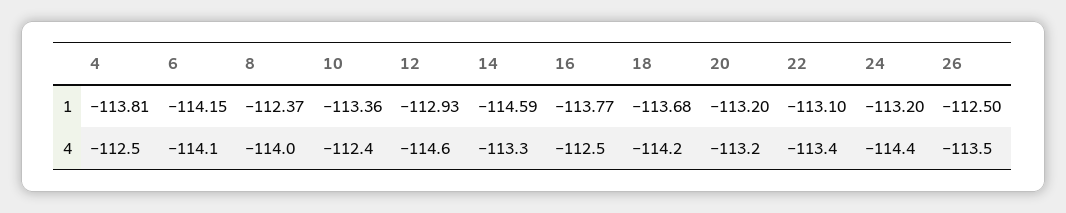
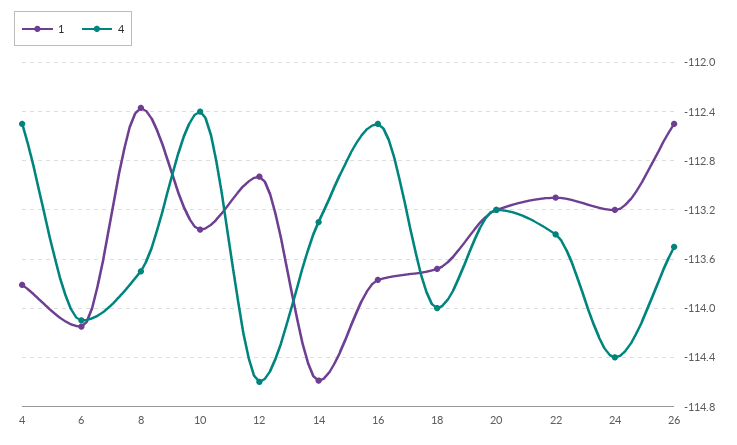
  {
    "1": {
      "4": -113.81,
      "6": -114.15,
      "8": -112.37,
      "10": -113.36,
      "12": -112.93,
      "14": -114.59,
      "16": -113.77,
      "18": -113.68,
      "20": -113.2,
      "22": -113.1,
      "24": -113.2,
      "26": -112.5
    },
    "4": {
      "4": -112.5,
      "6": -114.1,
-     "8": -114,
+     "8": -113.7,
      "10": -112.4,
      "12": -114.6,
      "14": -113.3,
      "16": -112.5,
-     "18": -114.2,
+     "18": -114,
      "20": -113.2,
      "22": -113.4,
      "24": -114.4,
      "26": -113.5
    }
  }

